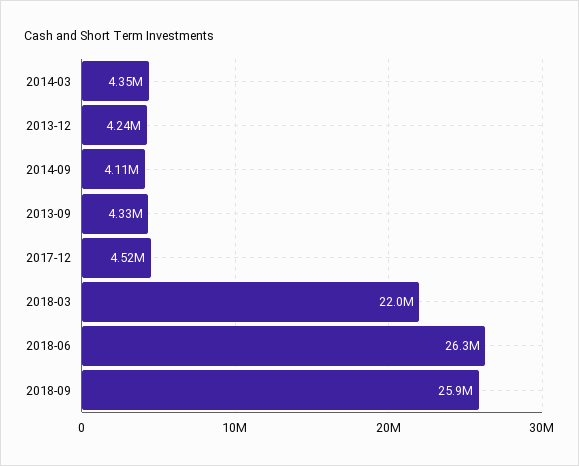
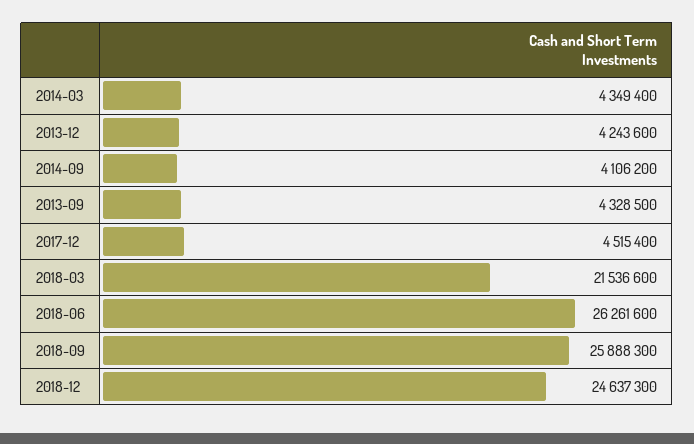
  {
    "2014-03": 4349400,
    "2013-12": 4243600,
    "2014-09": 4106200,
    "2013-09": 4328500,
    "2017-12": 4515400,
-   "2018-03": 22000000,
+   "2018-03": 21536600,
    "2018-06": 26261600,
-   "2018-09": 25888300
+   "2018-09": 25888300,
+   "2018-12": 24637300
  }

